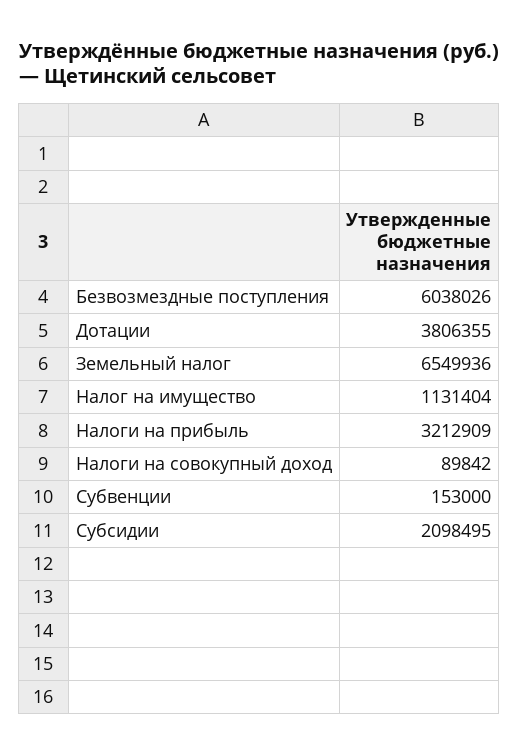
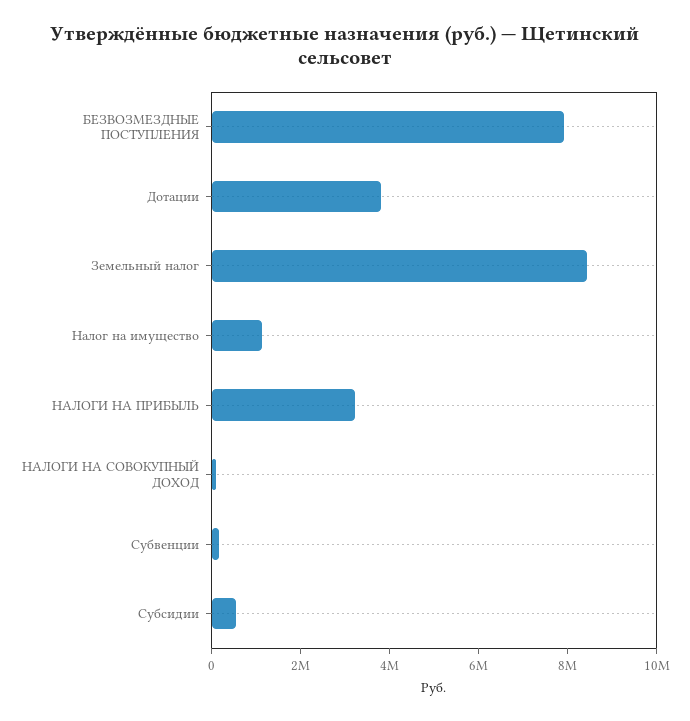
  {
-   "Безвозмездные поступления": 6038026,
+   "Безвозмездные поступления": 8000000,
    "Дотации": 3806355,
-   "Земельный налог": 6549936,
+   "Земельный налог": 8500000,
    "Налог на имущество": 1131404,
    "Налоги на прибыль": 3212909,
    "Налоги на совокупный доход": 89842,
    "Субвенции": 153000,
-   "Субсидии": 2098495
+   "Субсидии": 500000
  }

